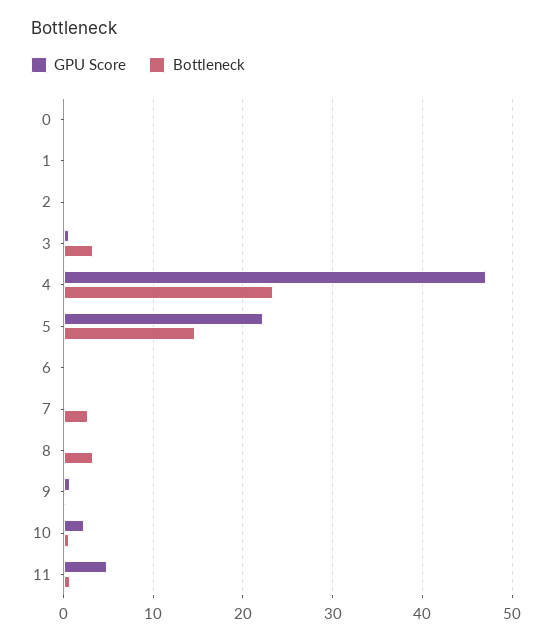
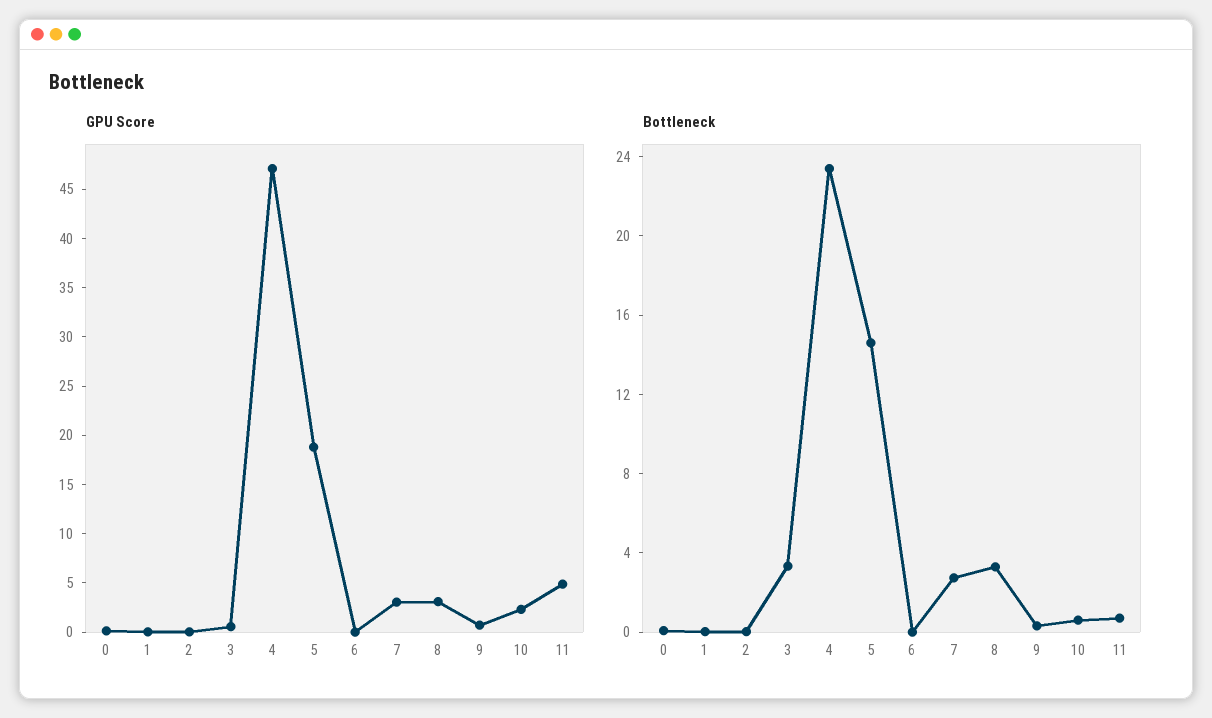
  {
    "GPU Score": {
      "0": 0,
      "1": 0,
      "2": 0,
      "3": 1,
      "4": 47,
-     "5": 22,
+     "5": 19,
      "6": 0,
-     "7": 0,
+     "7": 3,
-     "8": 0,
+     "8": 3,
      "9": 1,
      "10": 2,
      "11": 5
    },
    "Bottleneck": {
      "0": 0,
      "1": 0,
      "2": 0,
      "3": 3,
      "4": 23,
      "5": 15,
      "6": 0,
      "7": 3,
      "8": 3,
      "9": 0,
      "10": 1,
      "11": 1
    }
  }

